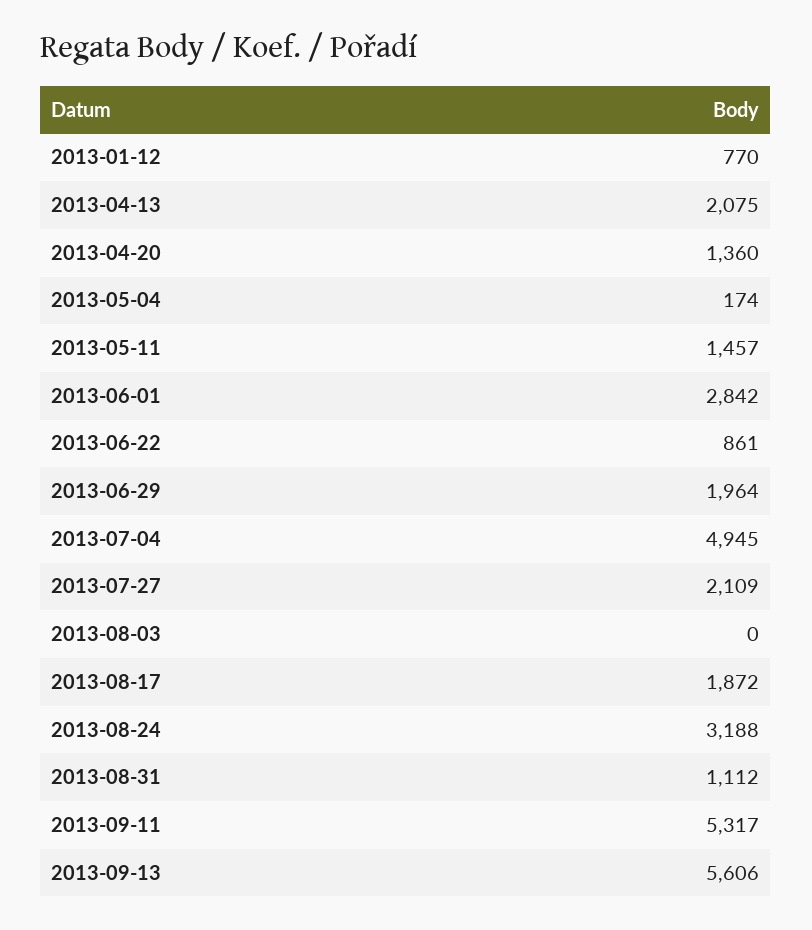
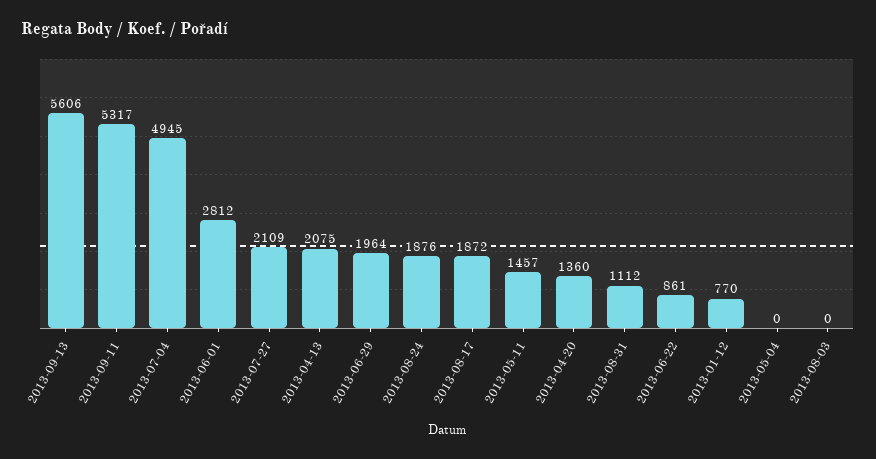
  {
    "2013-01-12": 770,
    "2013-04-13": 2075,
    "2013-04-20": 1360,
-   "2013-05-04": 174,
+   "2013-05-04": 0,
    "2013-05-11": 1457,
-   "2013-06-01": 2842,
+   "2013-06-01": 2812,
    "2013-06-22": 861,
    "2013-06-29": 1964,
    "2013-07-04": 4945,
    "2013-07-27": 2109,
    "2013-08-03": 0,
    "2013-08-17": 1872,
-   "2013-08-24": 3188,
+   "2013-08-24": 1876,
    "2013-08-31": 1112,
    "2013-09-11": 5317,
    "2013-09-13": 5606
  }

